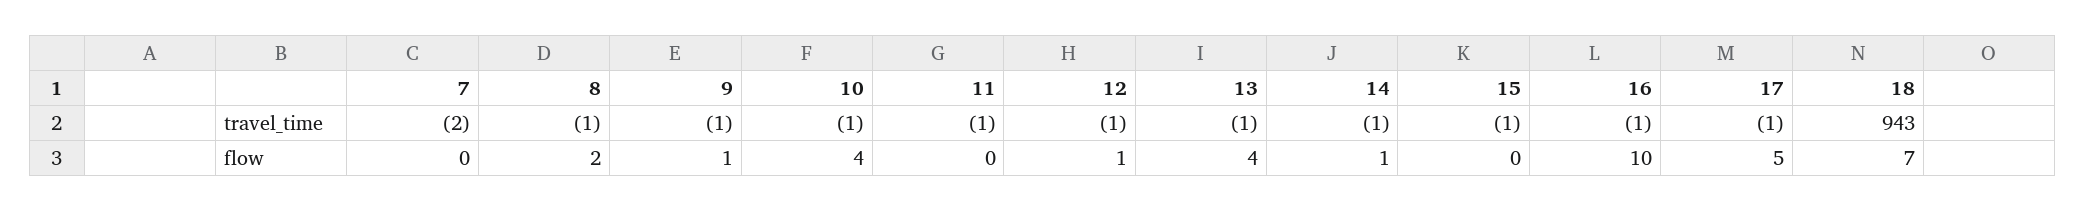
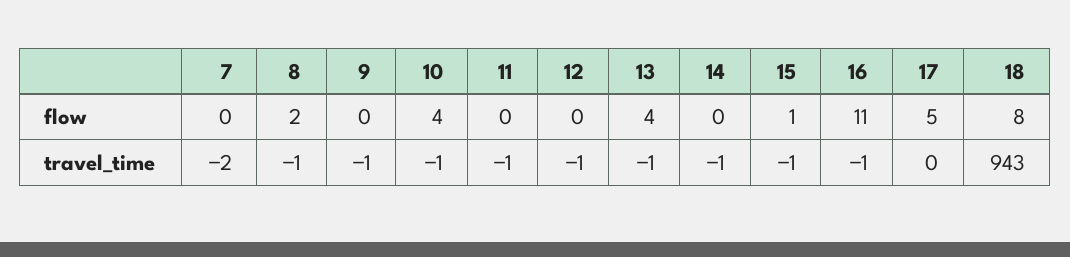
  {
    "7": {
      "travel_time": -2,
      "flow": 0
    },
    "8": {
      "travel_time": -1,
      "flow": 2
    },
    "9": {
      "travel_time": -1,
-     "flow": 1
+     "flow": 0
    },
    "10": {
      "travel_time": -1,
      "flow": 4
    },
    "11": {
      "travel_time": -1,
      "flow": 0
    },
    "12": {
      "travel_time": -1,
-     "flow": 1
+     "flow": 0
    },
    "13": {
      "travel_time": -1,
      "flow": 4
    },
    "14": {
      "travel_time": -1,
-     "flow": 1
+     "flow": 0
    },
    "15": {
      "travel_time": -1,
-     "flow": 0
+     "flow": 1
    },
    "16": {
      "travel_time": -1,
-     "flow": 10
+     "flow": 11
    },
    "17": {
-     "travel_time": -1,
+     "travel_time": 0,
      "flow": 5
    },
    "18": {
      "travel_time": 943,
-     "flow": 7
+     "flow": 8
    }
  }

